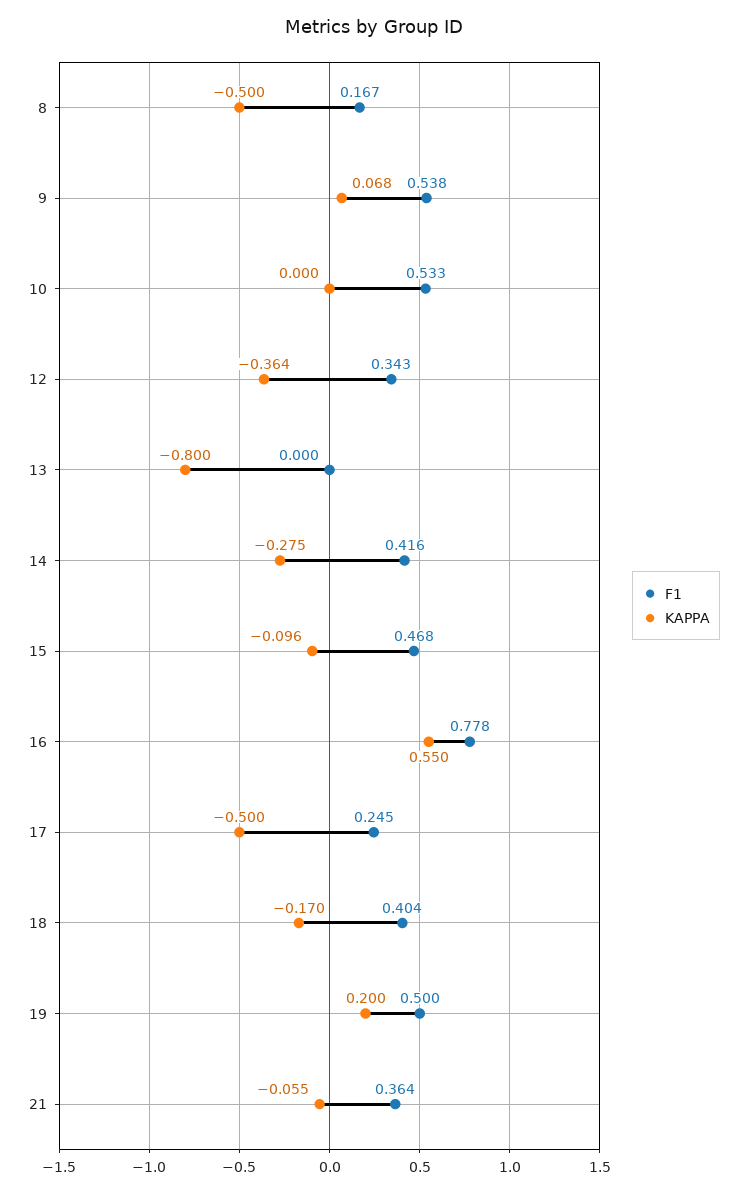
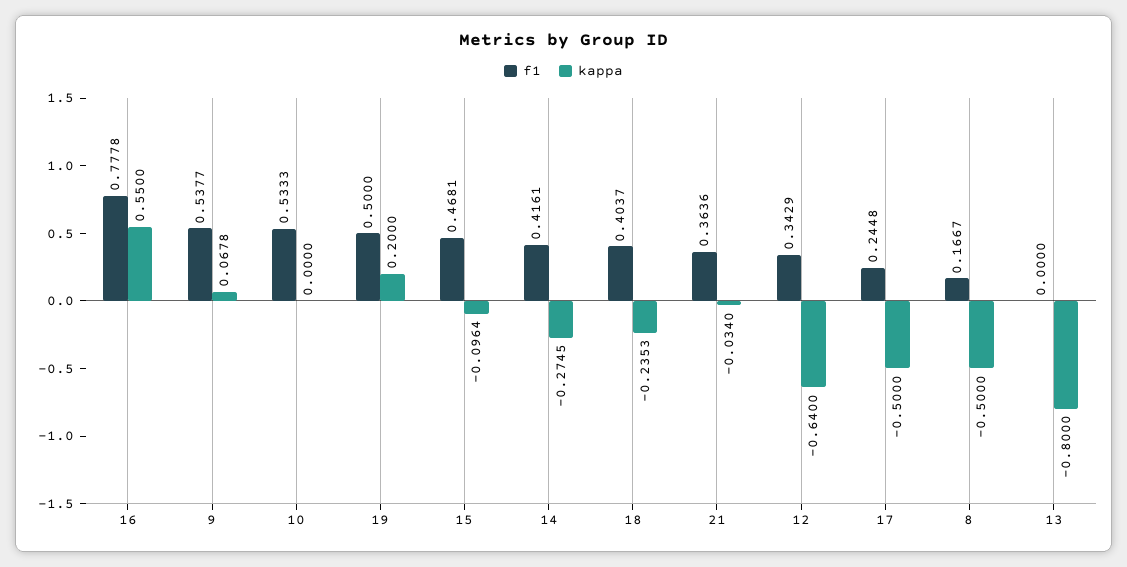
  {
    "F1": {
      "8": 0.1667,
      "9": 0.5377,
      "10": 0.5333,
      "12": 0.3429,
      "13": 0,
      "14": 0.4161,
      "15": 0.4681,
      "16": 0.7778,
      "17": 0.2448,
      "18": 0.4037,
      "19": 0.5,
      "21": 0.3636
    },
    "KAPPA": {
      "8": -0.5,
      "9": 0.0678,
      "10": 0,
-     "12": -0.364,
+     "12": -0.64,
      "13": -0.8,
      "14": -0.2745,
      "15": -0.0964,
      "16": 0.55,
      "17": -0.5,
-     "18": -0.17,
+     "18": -0.2353,
      "19": 0.2,
-     "21": -0.055
+     "21": -0.034
    }
  }

